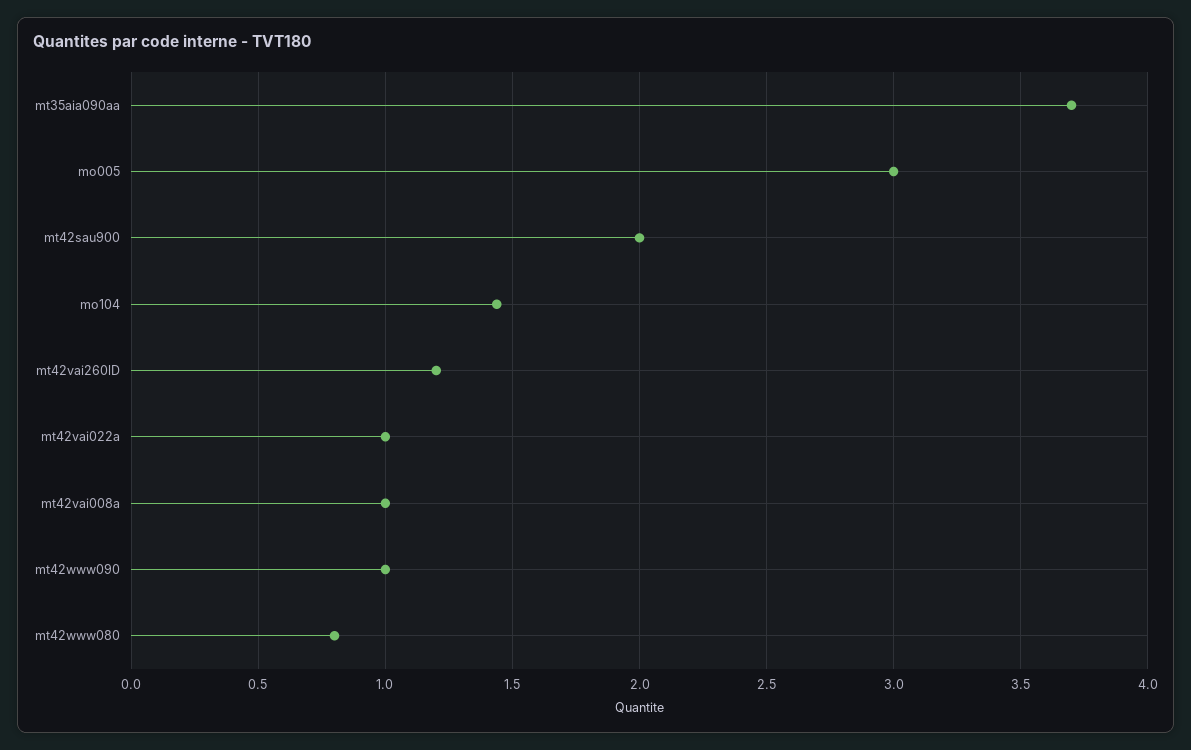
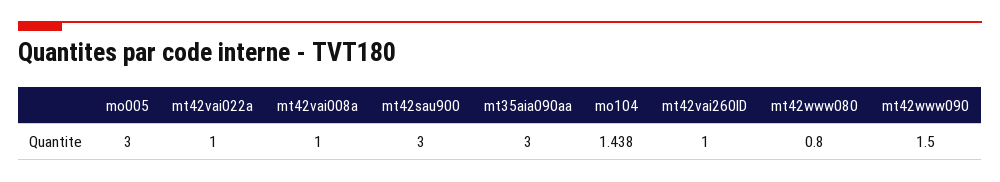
  {
-   "mt35aia090aa": 3.7,
+   "mt35aia090aa": 3,
    "mo005": 3,
-   "mt42sau900": 2,
+   "mt42sau900": 3,
    "mo104": 1.438,
-   "mt42vai260lD": 1.2,
+   "mt42vai260lD": 1,
    "mt42vai022a": 1,
    "mt42vai008a": 1,
-   "mt42www090": 1,
+   "mt42www090": 1.5,
    "mt42www080": 0.8
  }

